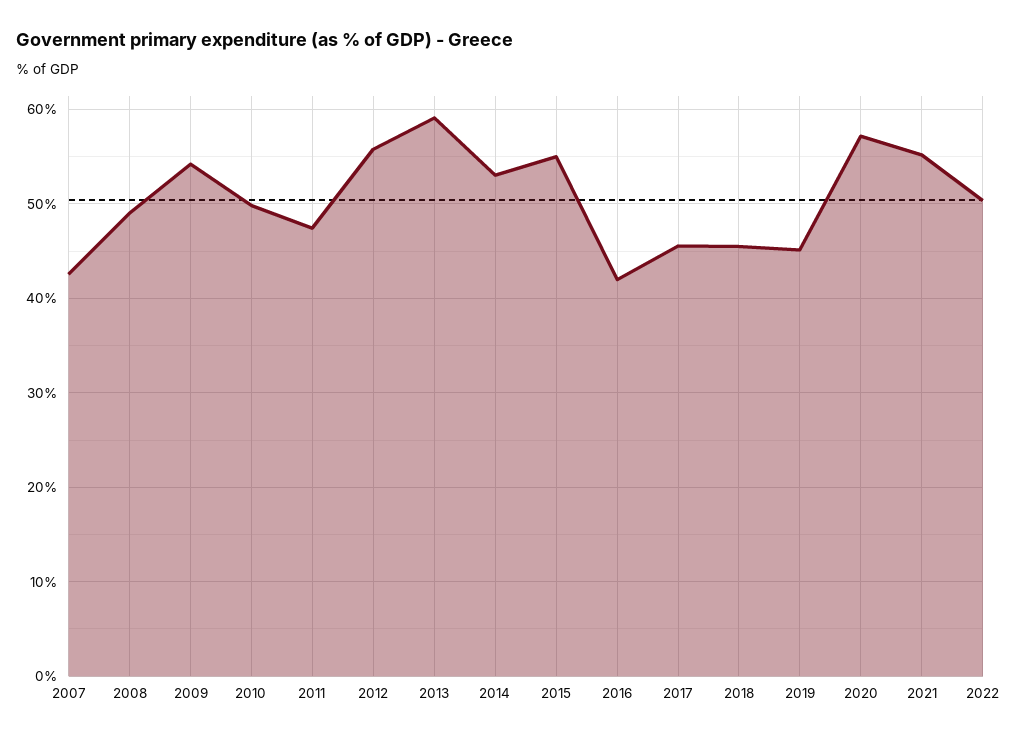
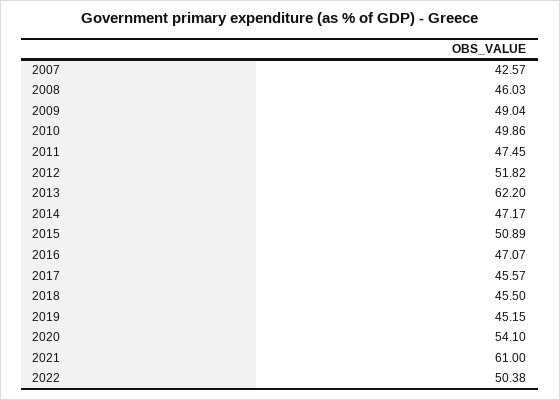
  {
    "2007": 42.57,
-   "2008": 49,
+   "2008": 46.03,
-   "2009": 54,
+   "2009": 49.04,
    "2010": 49.86,
    "2011": 47.45,
-   "2012": 56,
+   "2012": 51.82,
-   "2013": 59,
+   "2013": 62.2,
-   "2014": 53,
+   "2014": 47.17,
-   "2015": 55,
+   "2015": 50.89,
-   "2016": 42,
+   "2016": 47.07,
    "2017": 45.57,
    "2018": 45.5,
    "2019": 45.15,
-   "2020": 57,
+   "2020": 54.1,
-   "2021": 55,
+   "2021": 61,
    "2022": 50.38
  }

